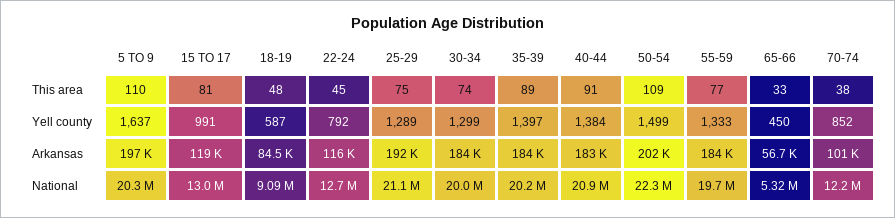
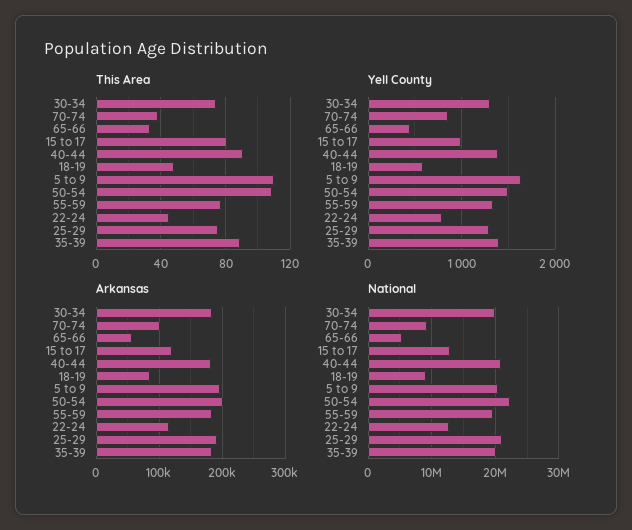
  {
    "This area": {
      "5 TO 9": 110,
      "15 TO 17": 81,
      "18-19": 48,
      "22-24": 45,
      "25-29": 75,
      "30-34": 74,
      "35-39": 89,
      "40-44": 91,
      "50-54": 109,
      "55-59": 77,
      "65-66": 33,
      "70-74": 38
    },
    "Yell county": {
      "5 TO 9": 1637,
      "15 TO 17": 991,
      "18-19": 587,
      "22-24": 792,
      "25-29": 1289,
      "30-34": 1299,
      "35-39": 1397,
      "40-44": 1384,
      "50-54": 1499,
      "55-59": 1333,
      "65-66": 450,
      "70-74": 852
    },
    "Arkansas": {
      "5 TO 9": 197000,
      "15 TO 17": 119000,
      "18-19": 84500,
      "22-24": 116000,
      "25-29": 192000,
      "30-34": 184000,
      "35-39": 184000,
      "40-44": 183000,
      "50-54": 202000,
      "55-59": 184000,
      "65-66": 56700,
      "70-74": 101000
    },
    "National": {
      "5 TO 9": 20300000,
      "15 TO 17": 13000000,
      "18-19": 9090000,
      "22-24": 12700000,
      "25-29": 21100000,
      "30-34": 20000000,
      "35-39": 20200000,
      "40-44": 20900000,
      "50-54": 22300000,
      "55-59": 19700000,
      "65-66": 5320000,
-     "70-74": 12200000
+     "70-74": 9000000
    }
  }

